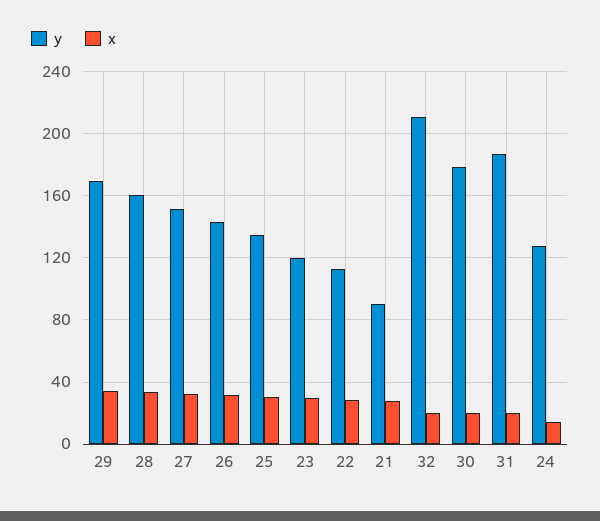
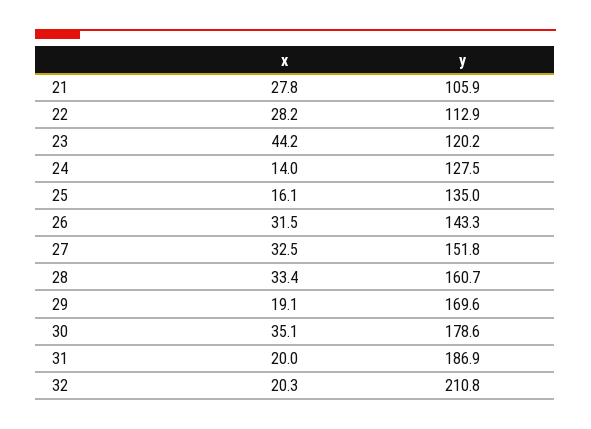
  {
    "y": {
      "29": 169.6,
      "28": 160.7,
      "27": 151.8,
      "26": 143.3,
      "25": 135,
      "23": 120.2,
      "22": 112.9,
-     "21": 90,
+     "21": 105.9,
      "32": 210.8,
      "30": 178.6,
      "31": 186.9,
      "24": 127.5
    },
    "x": {
-     "29": 35,
+     "29": 19.1,
      "28": 33.4,
      "27": 32.5,
      "26": 31.5,
-     "25": 30,
+     "25": 16.1,
-     "23": 30,
+     "23": 44.2,
      "22": 28.2,
      "21": 27.8,
      "32": 20.3,
-     "30": 20,
+     "30": 35.1,
      "31": 20,
      "24": 14
    }
  }

